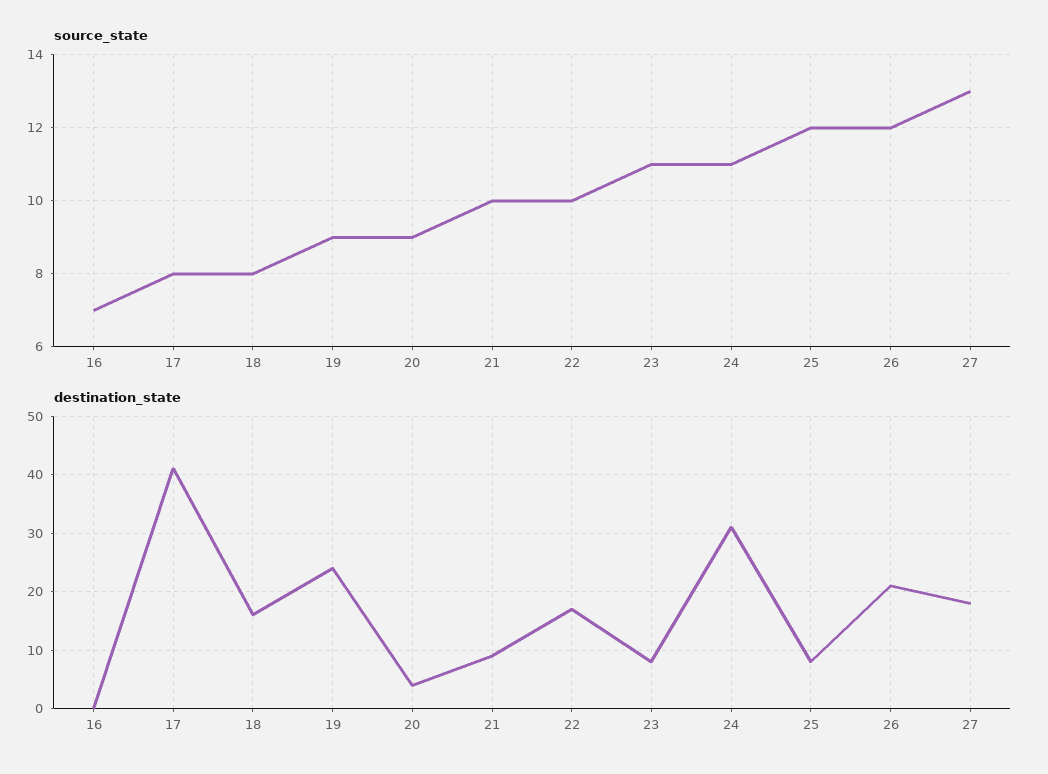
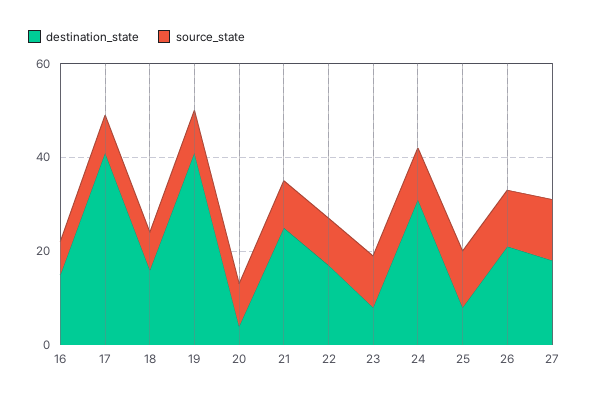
  {
    "source_state": {
      "16": 7,
      "17": 8,
      "18": 8,
      "19": 9,
      "20": 9,
      "21": 10,
      "22": 10,
      "23": 11,
      "24": 11,
      "25": 12,
      "26": 12,
      "27": 13
    },
    "destination_state": {
-     "16": 0,
+     "16": 15,
      "17": 40,
      "18": 15,
-     "19": 25,
+     "19": 40,
      "20": 5,
-     "21": 10,
+     "21": 25,
      "22": 15,
      "23": 10,
      "24": 30,
      "25": 10,
      "26": 20,
      "27": 20
    }
  }

